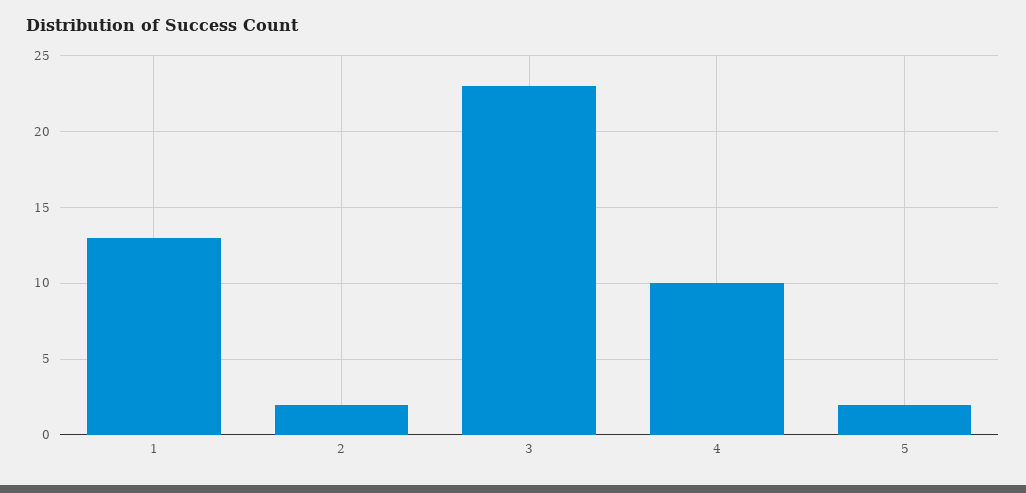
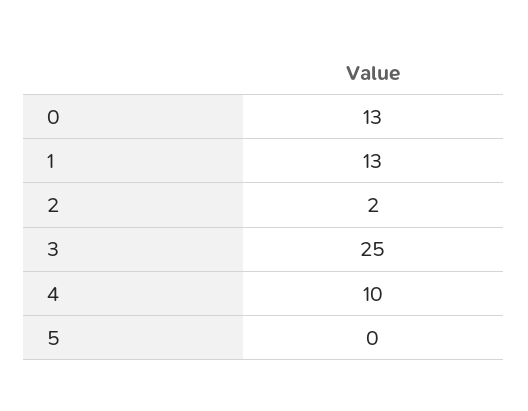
  {
    "1": 13,
    "2": 2,
-   "3": 23,
+   "3": 25,
    "4": 10,
-   "5": 2
+   "5": 0,
+   "0": 13
  }

